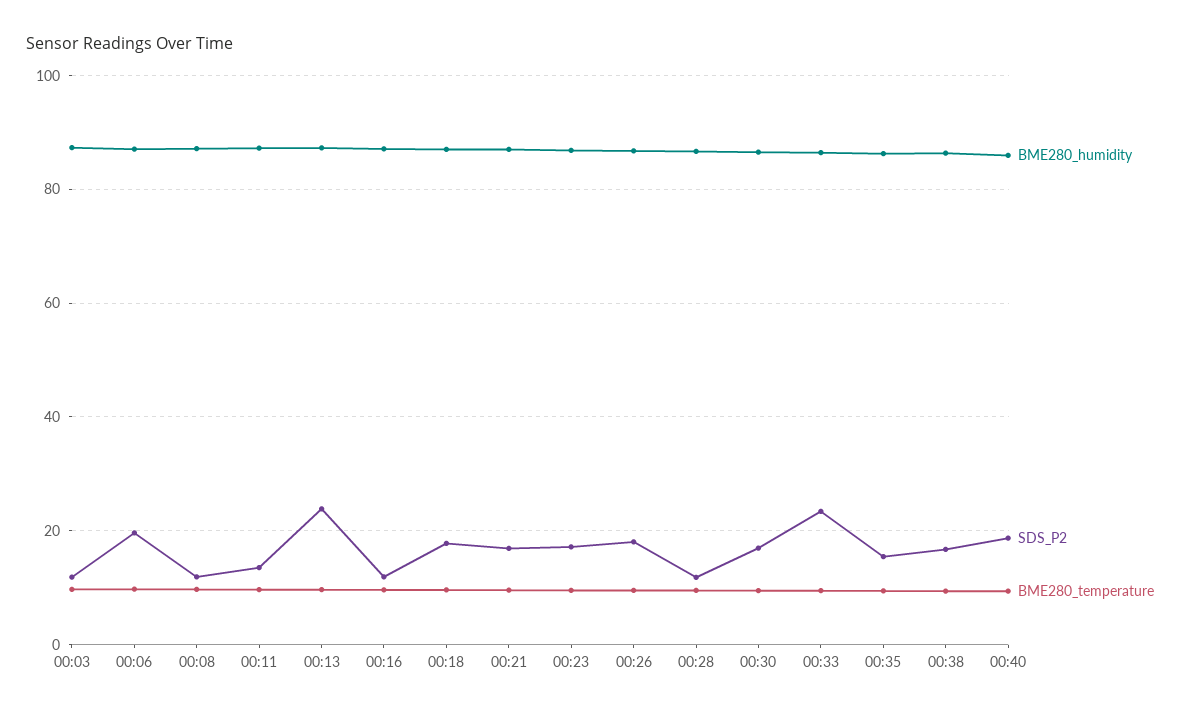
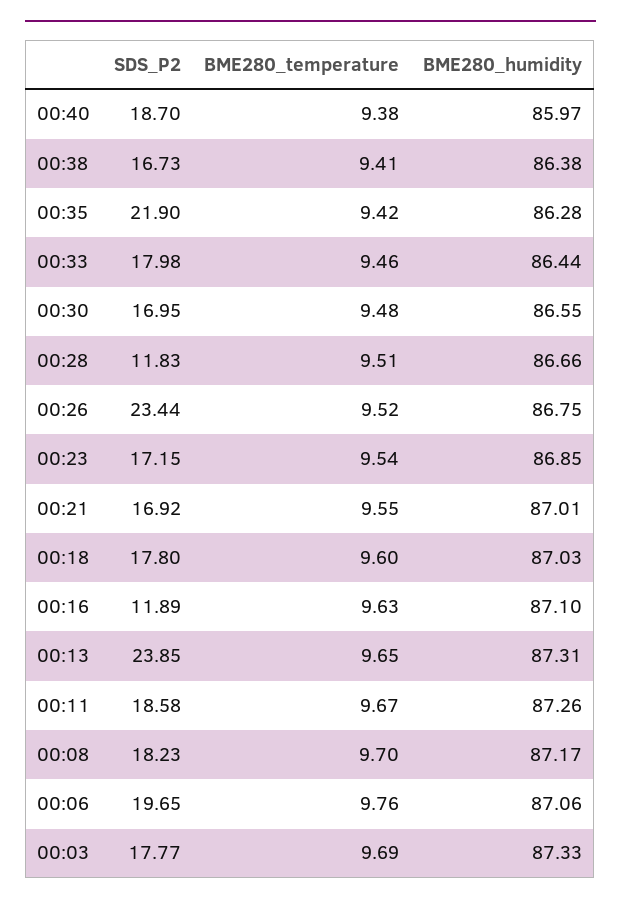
  {
    "BME280_humidity": {
      "00:03": 87.33,
      "00:06": 87.06,
      "00:08": 87.17,
      "00:11": 87.26,
      "00:13": 87.31,
      "00:16": 87.1,
      "00:18": 87.03,
      "00:21": 87.01,
      "00:23": 86.85,
      "00:26": 86.75,
      "00:28": 86.66,
      "00:30": 86.55,
      "00:33": 86.44,
      "00:35": 86.28,
      "00:38": 86.38,
      "00:40": 85.97
    },
    "SDS_P2": {
-     "00:03": 12,
+     "00:03": 17.77,
      "00:06": 19.65,
-     "00:08": 12,
+     "00:08": 18.23,
-     "00:11": 14,
+     "00:11": 18.58,
      "00:13": 23.85,
      "00:16": 11.89,
      "00:18": 17.8,
      "00:21": 16.92,
      "00:23": 17.15,
-     "00:26": 18,
+     "00:26": 23.44,
      "00:28": 11.83,
      "00:30": 16.95,
-     "00:33": 24,
+     "00:33": 17.98,
-     "00:35": 16,
+     "00:35": 21.9,
      "00:38": 16.73,
      "00:40": 18.7
    },
    "BME280_temperature": {
      "00:03": 9.69,
      "00:06": 9.76,
      "00:08": 9.7,
      "00:11": 9.67,
      "00:13": 9.65,
      "00:16": 9.63,
      "00:18": 9.6,
      "00:21": 9.55,
      "00:23": 9.54,
      "00:26": 9.52,
      "00:28": 9.51,
      "00:30": 9.48,
      "00:33": 9.46,
      "00:35": 9.42,
      "00:38": 9.41,
      "00:40": 9.38
    }
  }

